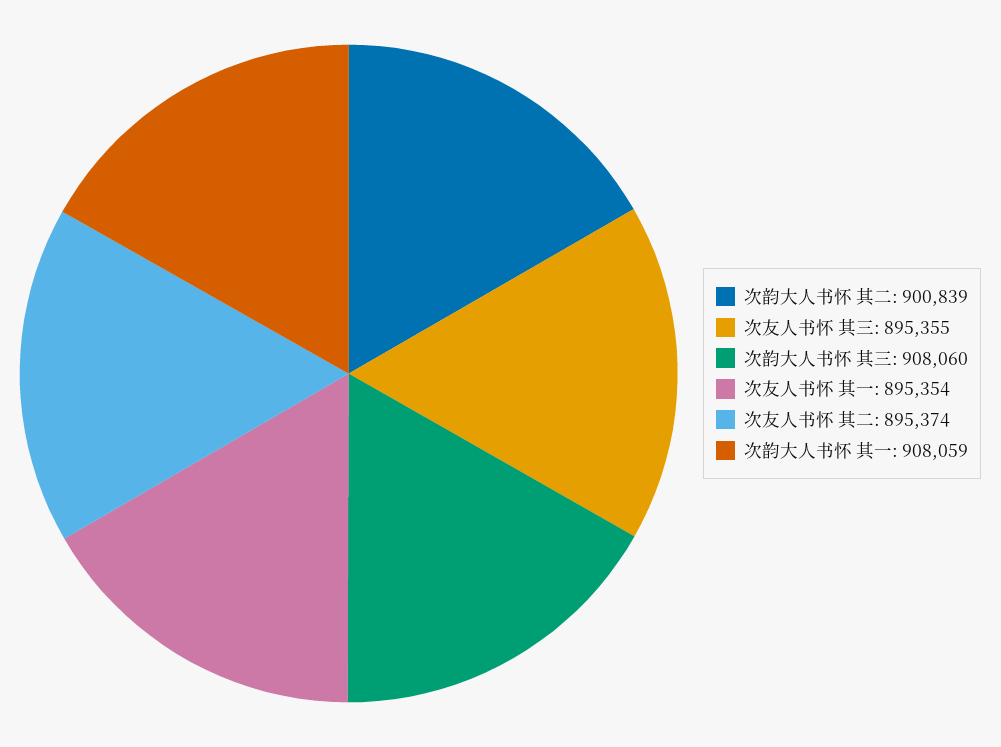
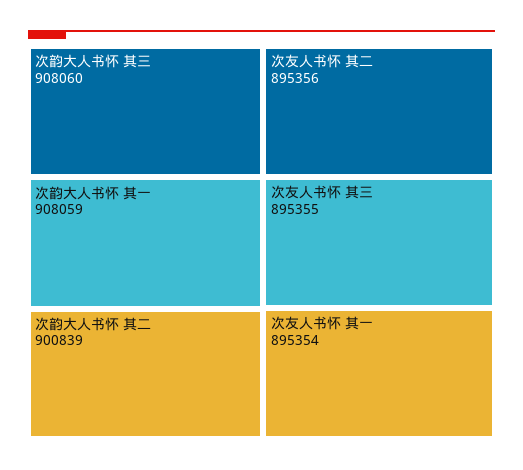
  {
    "次韵大人书怀 其二": 900839,
    "次友人书怀 其三": 895355,
    "次韵大人书怀 其三": 908060,
    "次友人书怀 其一": 895354,
-   "次友人书怀 其二": 895374,
+   "次友人书怀 其二": 895356,
    "次韵大人书怀 其一": 908059
  }

